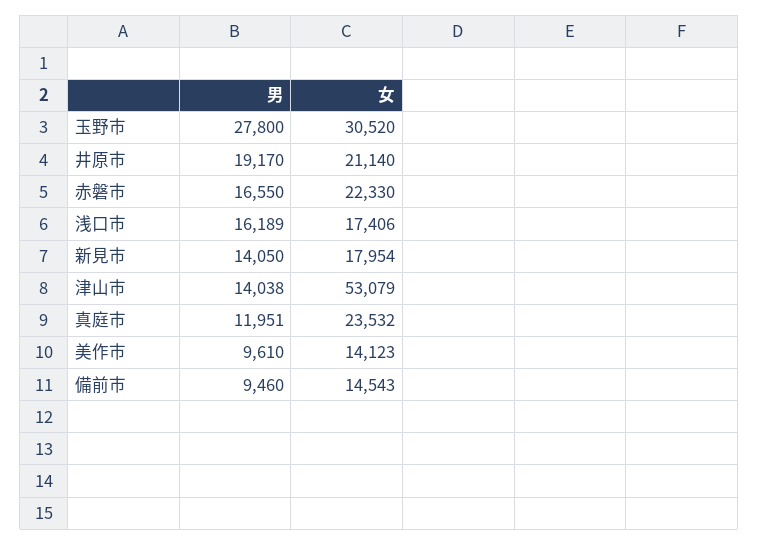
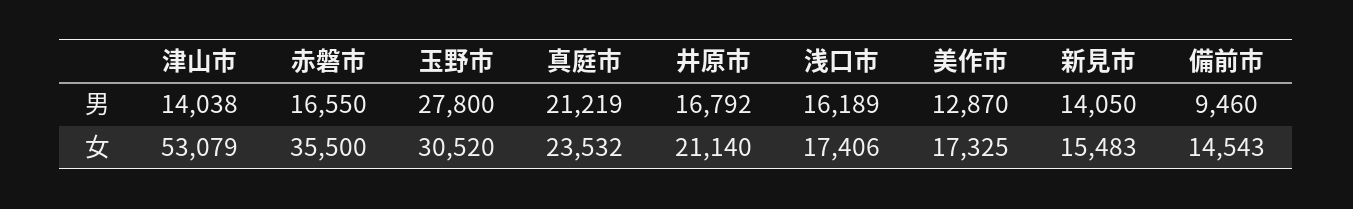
  {
    "男": {
      "玉野市": 27800,
-     "井原市": 19170,
+     "井原市": 16792,
      "赤磐市": 16550,
      "浅口市": 16189,
      "新見市": 14050,
      "津山市": 14038,
-     "真庭市": 11951,
+     "真庭市": 21219,
-     "美作市": 9610,
+     "美作市": 12870,
      "備前市": 9460
    },
    "女": {
      "玉野市": 30520,
      "井原市": 21140,
-     "赤磐市": 22330,
+     "赤磐市": 35500,
      "浅口市": 17406,
-     "新見市": 17954,
+     "新見市": 15483,
      "津山市": 53079,
      "真庭市": 23532,
-     "美作市": 14123,
+     "美作市": 17325,
      "備前市": 14543
    }
  }

